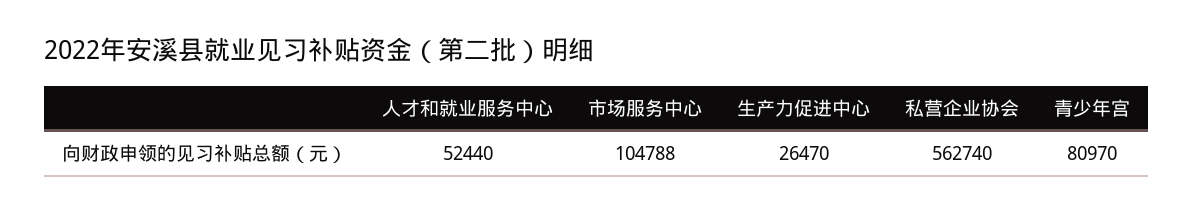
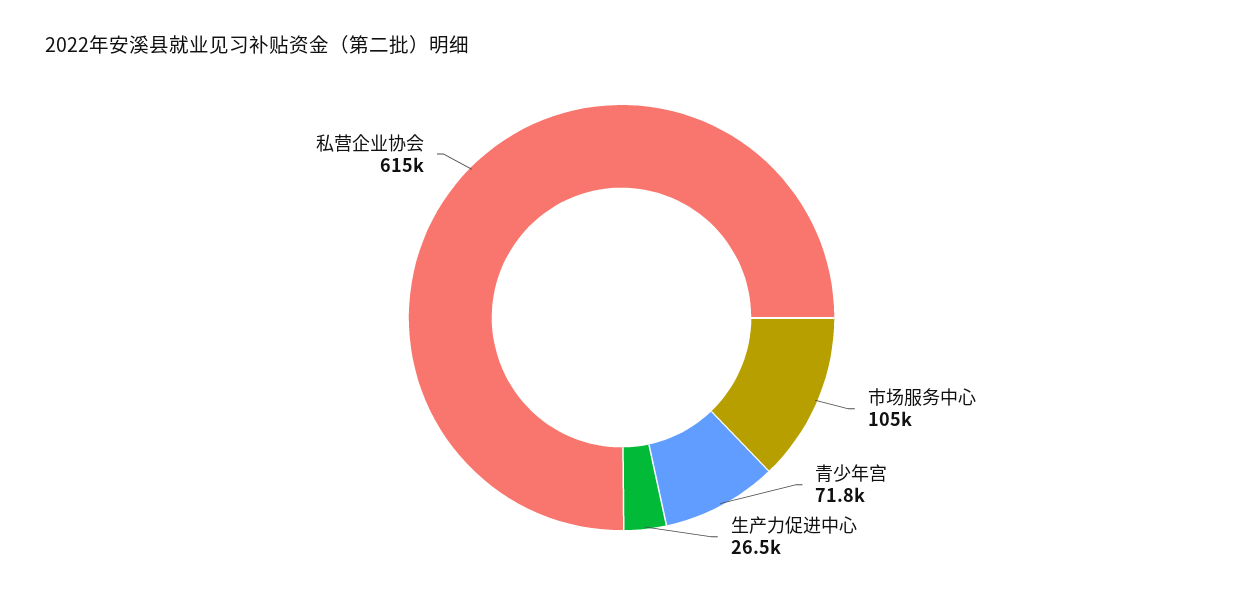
  {
-   "人才和就业服务中心": 52440,
    "市场服务中心": 104788,
    "生产力促进中心": 26470,
-   "私营企业协会": 562740,
+   "私营企业协会": 615000,
-   "青少年宫": 80970
+   "青少年宫": 71800
  }

